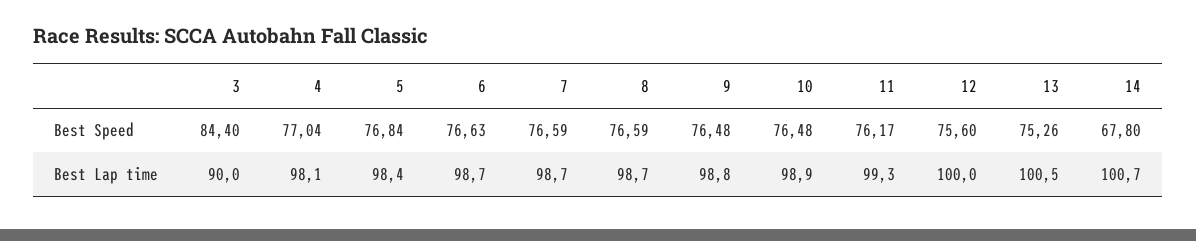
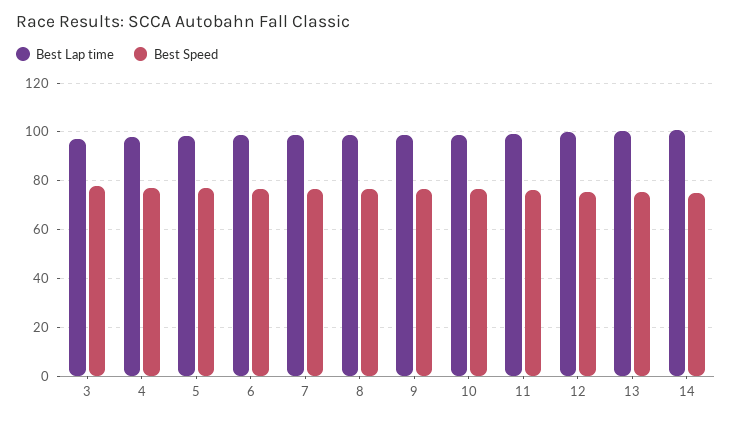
  {
    "Best Speed": {
-     "3": 84.4,
+     "3": 77.5,
      "4": 77.04,
      "5": 76.84,
      "6": 76.63,
      "7": 76.59,
      "8": 76.59,
      "9": 76.48,
      "10": 76.48,
      "11": 76.17,
      "12": 75.6,
      "13": 75.26,
-     "14": 67.8
+     "14": 75
    },
    "Best Lap time": {
-     "3": 90,
+     "3": 97.5,
      "4": 98.1,
      "5": 98.4,
      "6": 98.7,
      "7": 98.7,
      "8": 98.7,
      "9": 98.8,
      "10": 98.9,
      "11": 99.3,
      "12": 100,
      "13": 100.5,
      "14": 100.7
    }
  }

